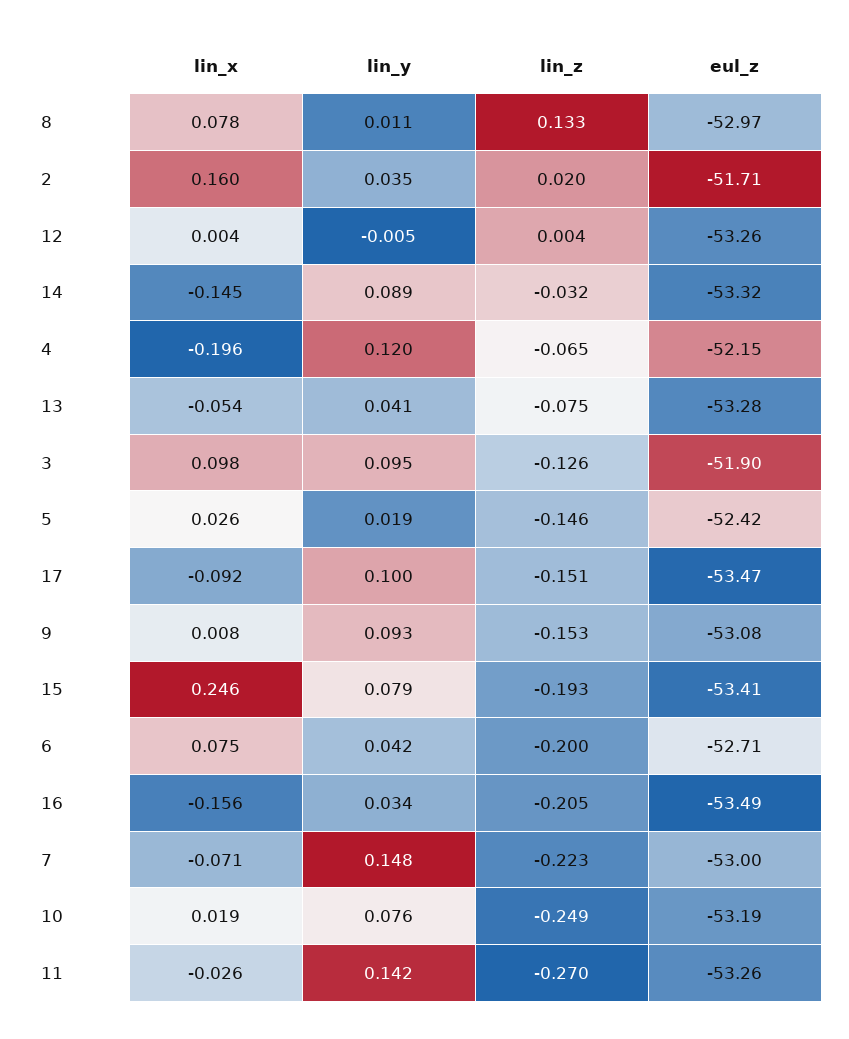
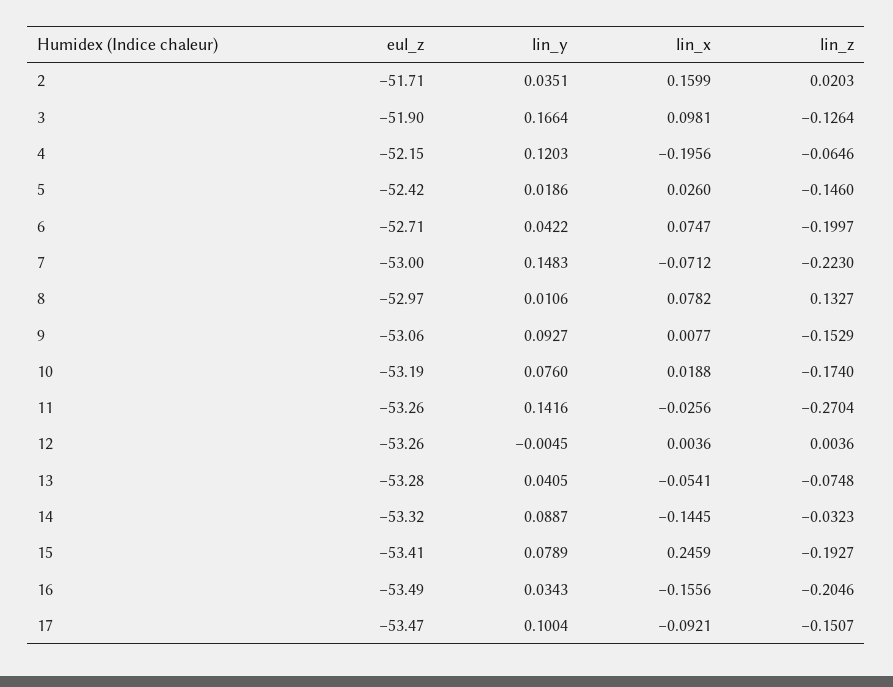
  {
    "lin_x": {
      "8": 0.0782,
      "2": 0.1599,
      "12": 0.0036,
      "14": -0.1445,
      "4": -0.1956,
      "13": -0.0541,
      "3": 0.0981,
      "5": 0.026,
      "17": -0.0921,
      "9": 0.0077,
      "15": 0.2459,
      "6": 0.0747,
      "16": -0.1556,
      "7": -0.0712,
      "10": 0.0188,
      "11": -0.0256
    },
    "lin_y": {
      "8": 0.0106,
      "2": 0.0351,
      "12": -0.0045,
      "14": 0.0887,
      "4": 0.1203,
      "13": 0.0405,
-     "3": 0.095,
+     "3": 0.1664,
      "5": 0.0186,
      "17": 0.1004,
      "9": 0.0927,
      "15": 0.0789,
      "6": 0.0422,
      "16": 0.0343,
      "7": 0.1483,
      "10": 0.076,
      "11": 0.1416
    },
    "lin_z": {
      "8": 0.1327,
      "2": 0.0203,
      "12": 0.0036,
      "14": -0.0323,
      "4": -0.0646,
      "13": -0.0748,
      "3": -0.1264,
      "5": -0.146,
      "17": -0.1507,
      "9": -0.1529,
      "15": -0.1927,
      "6": -0.1997,
      "16": -0.2046,
      "7": -0.223,
-     "10": -0.249,
+     "10": -0.174,
      "11": -0.2704
    },
    "eul_z": {
      "8": -52.97,
      "2": -51.71,
      "12": -53.26,
      "14": -53.32,
      "4": -52.15,
      "13": -53.28,
      "3": -51.9,
      "5": -52.42,
      "17": -53.47,
-     "9": -53.08,
+     "9": -53.06,
      "15": -53.41,
      "6": -52.71,
      "16": -53.49,
      "7": -53,
      "10": -53.19,
      "11": -53.26
    }
  }

